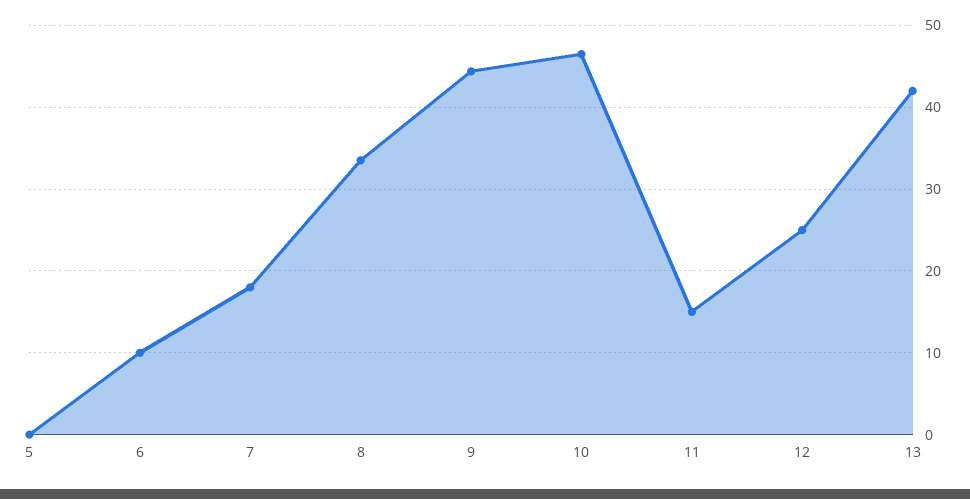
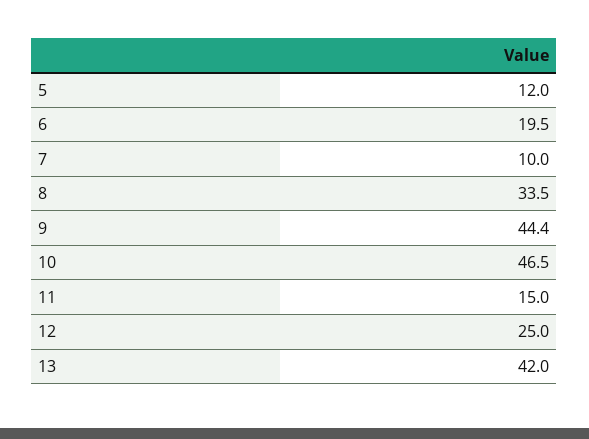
  {
-   "5": 0,
+   "5": 12,
-   "6": 10,
+   "6": 19.5,
-   "7": 18,
+   "7": 10,
    "8": 33.5,
    "9": 44.4,
    "10": 46.5,
    "11": 15,
    "12": 25,
    "13": 42
  }

